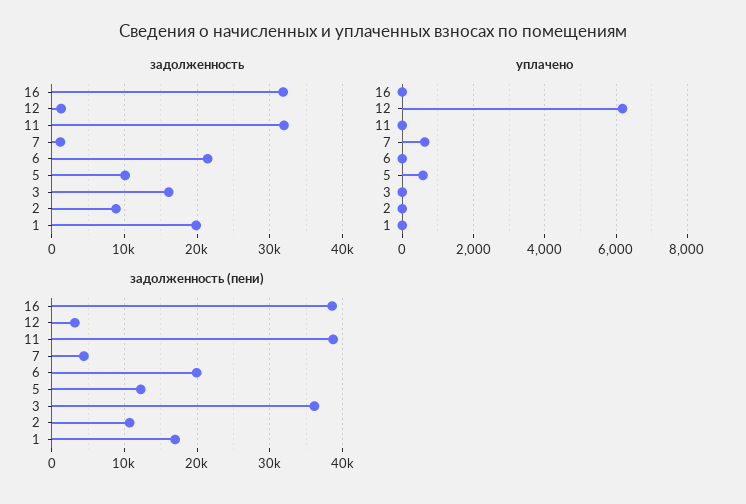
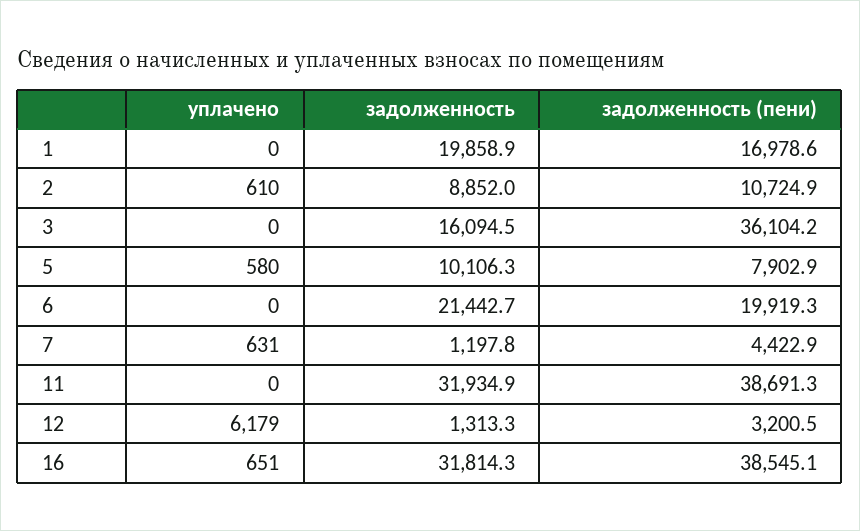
  {
    "задолженность": {
      "16": 31814.3,
      "12": 1313.3,
      "11": 31934.9,
      "7": 1197.8,
      "6": 21442.7,
      "5": 10106.3,
      "3": 16094.5,
      "2": 8852,
      "1": 19858.9
    },
    "уплачено": {
-     "16": 0,
+     "16": 651,
      "12": 6179,
      "11": 0,
      "7": 631,
      "6": 0,
      "5": 580,
      "3": 0,
-     "2": 0,
+     "2": 610,
      "1": 0
    },
    "задолженность (пени)": {
      "16": 38545.1,
      "12": 3200.5,
      "11": 38691.3,
      "7": 4422.9,
      "6": 19919.3,
-     "5": 12000,
+     "5": 7902.9,
      "3": 36104.2,
      "2": 10724.9,
      "1": 16978.6
    }
  }

